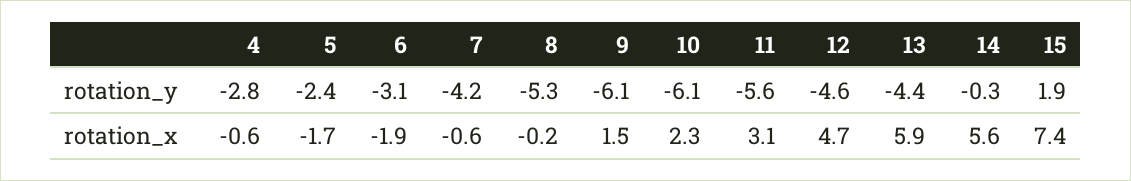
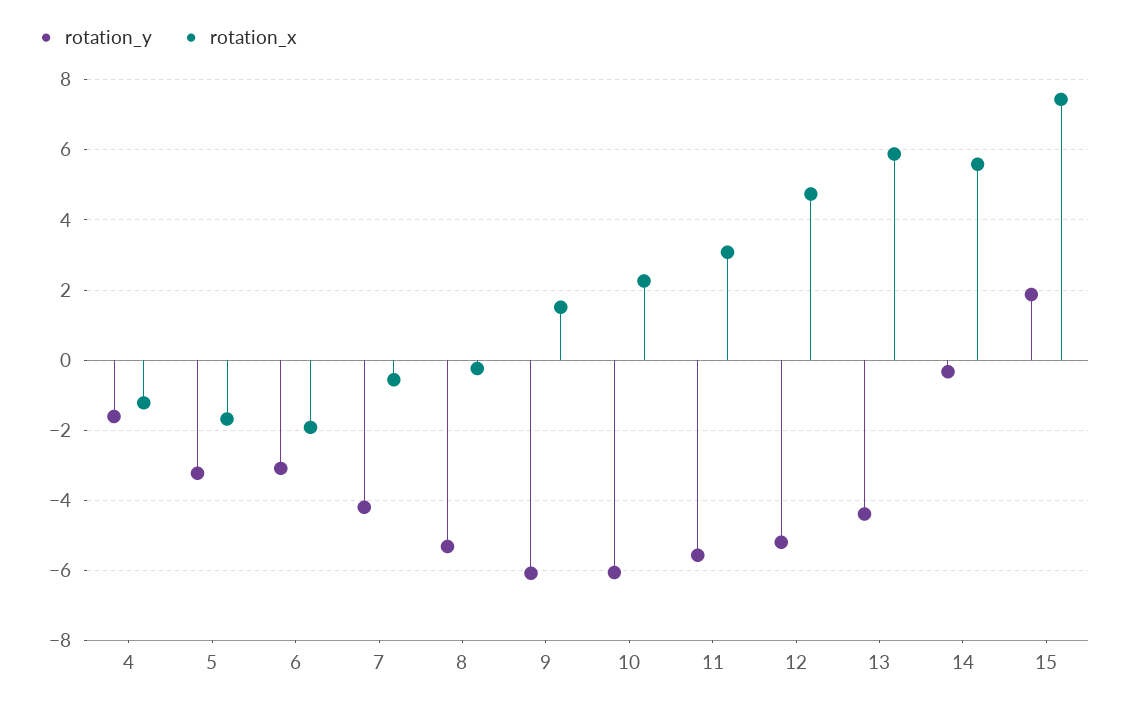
  {
    "rotation_y": {
-     "4": -2.8,
+     "4": -1.6,
-     "5": -2.4,
+     "5": -3.2,
      "6": -3.1,
      "7": -4.2,
      "8": -5.3,
      "9": -6.1,
      "10": -6.1,
      "11": -5.6,
-     "12": -4.6,
+     "12": -5.2,
      "13": -4.4,
      "14": -0.3,
      "15": 1.9
    },
    "rotation_x": {
-     "4": -0.6,
+     "4": -1.2,
      "5": -1.7,
      "6": -1.9,
      "7": -0.6,
      "8": -0.2,
      "9": 1.5,
      "10": 2.3,
      "11": 3.1,
      "12": 4.7,
      "13": 5.9,
      "14": 5.6,
      "15": 7.4
    }
  }

